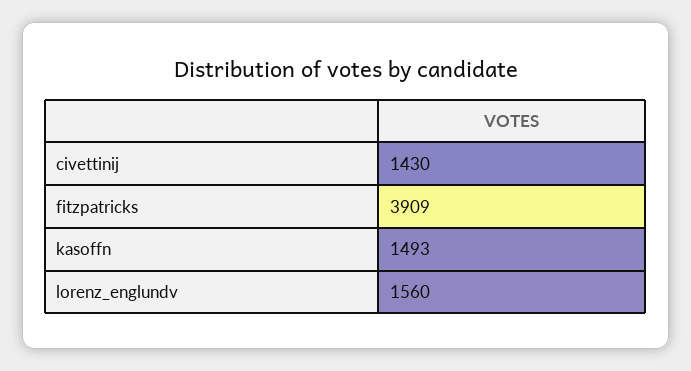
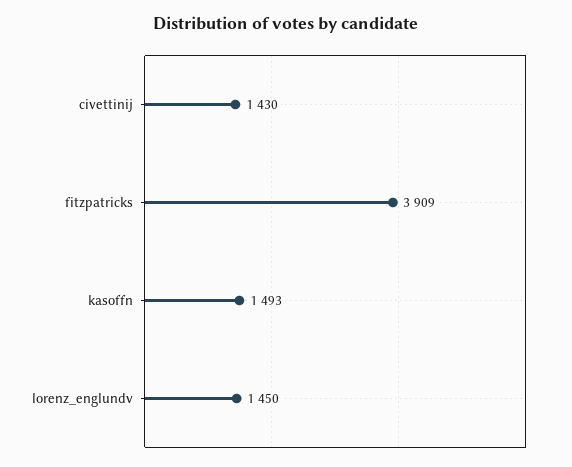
  {
    "civettinij": 1430,
    "fitzpatricks": 3909,
    "kasoffn": 1493,
-   "lorenz_englundv": 1560
+   "lorenz_englundv": 1450
  }

